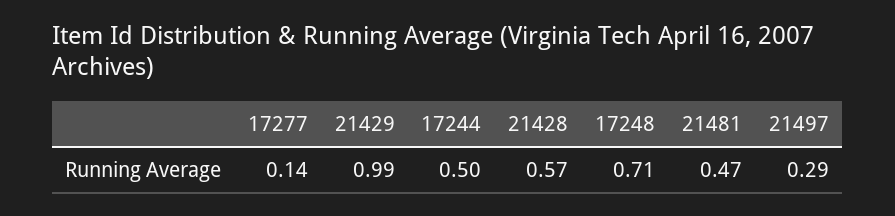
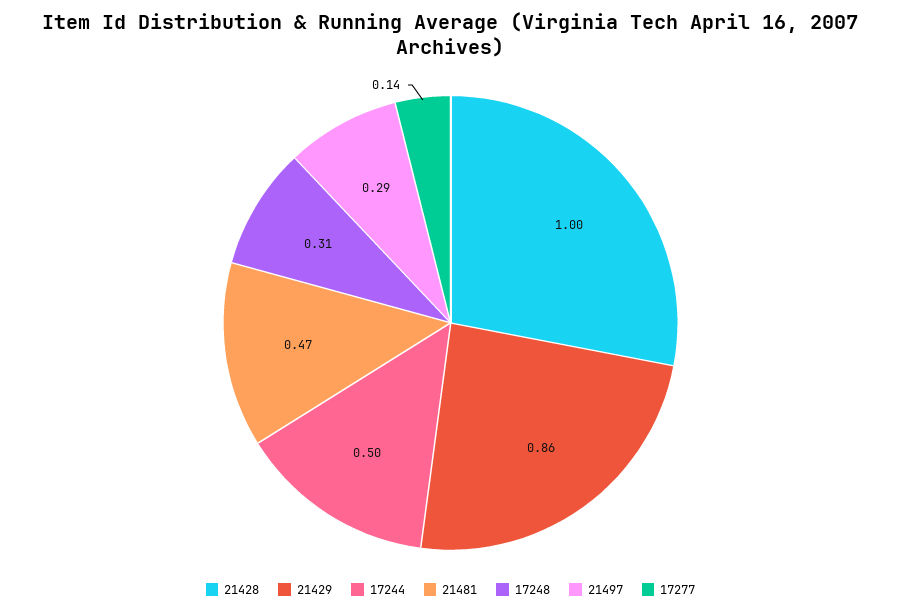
  {
    "17277": 0.14,
-   "21429": 0.99,
+   "21429": 0.86,
    "17244": 0.5,
-   "21428": 0.57,
+   "21428": 1,
-   "17248": 0.71,
+   "17248": 0.31,
    "21481": 0.47,
    "21497": 0.29
  }

